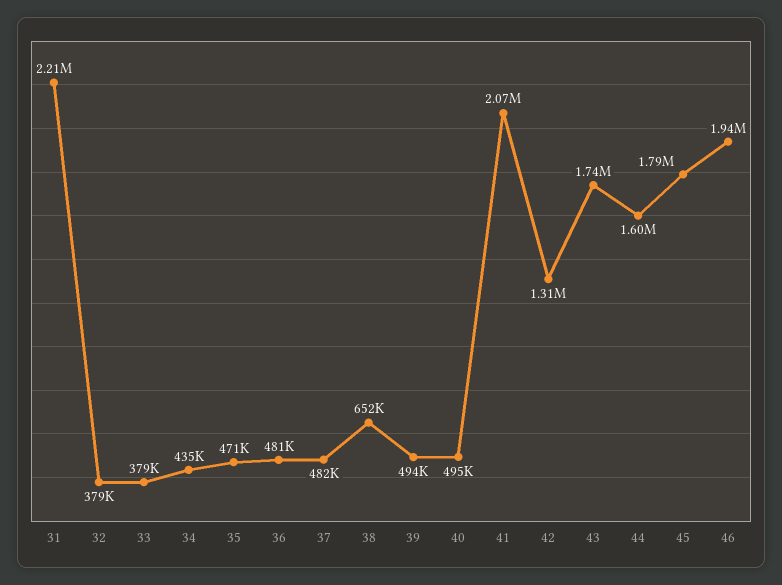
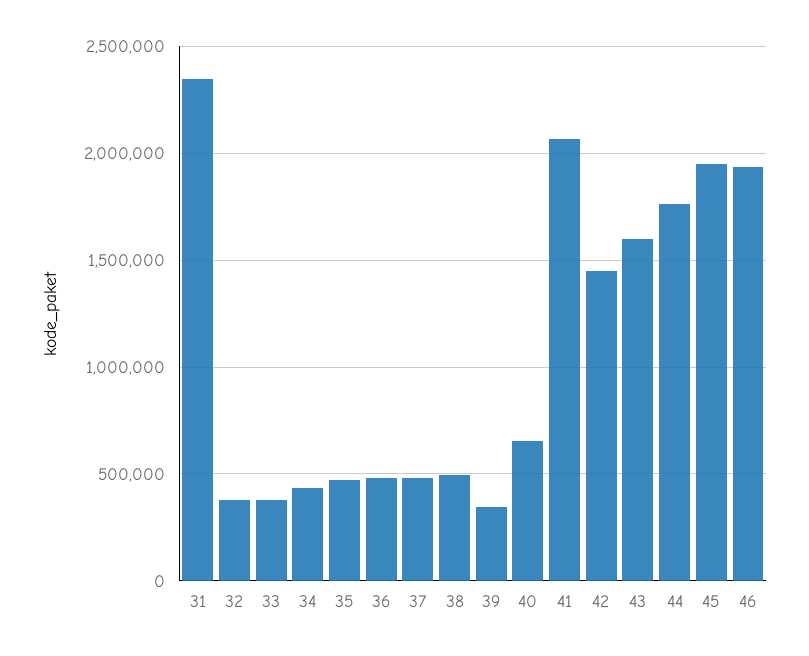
  {
-   "31": 2210000,
+   "31": 2350000,
    "32": 379000,
    "33": 379000,
    "34": 435000,
    "35": 471000,
    "36": 481000,
    "37": 482000,
-   "38": 652000,
+   "38": 500000,
-   "39": 494000,
+   "39": 350000,
-   "40": 495000,
+   "40": 650000,
    "41": 2070000,
-   "42": 1310000,
+   "42": 1450000,
-   "43": 1740000,
+   "43": 1600000,
-   "44": 1600000,
+   "44": 1750000,
-   "45": 1790000,
+   "45": 1950000,
    "46": 1940000
  }

